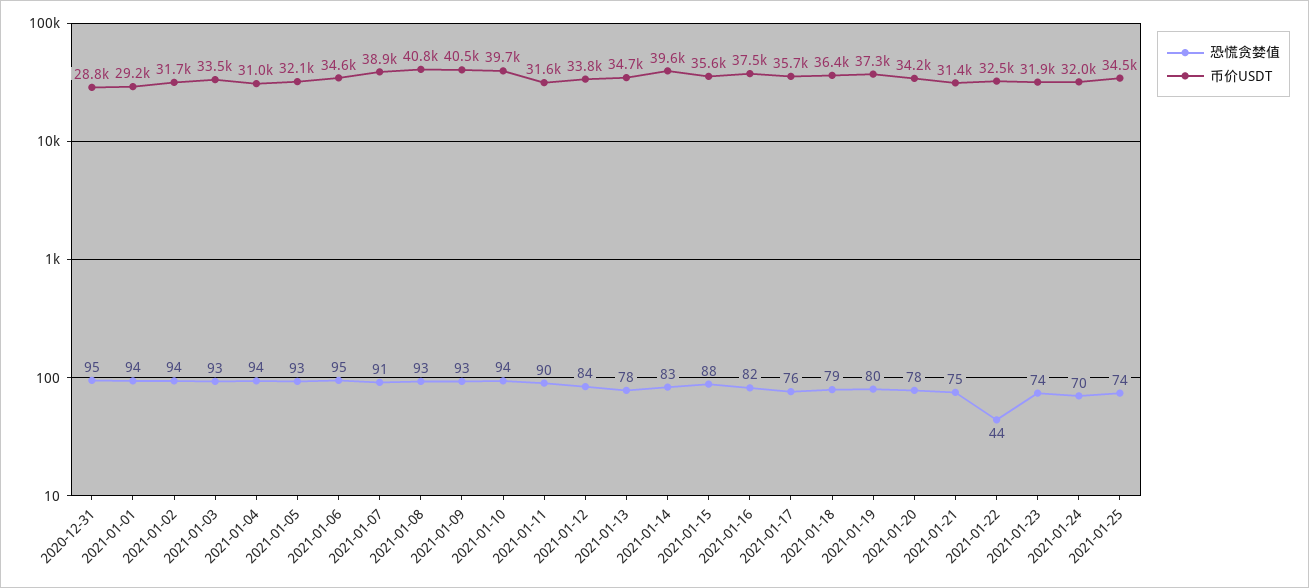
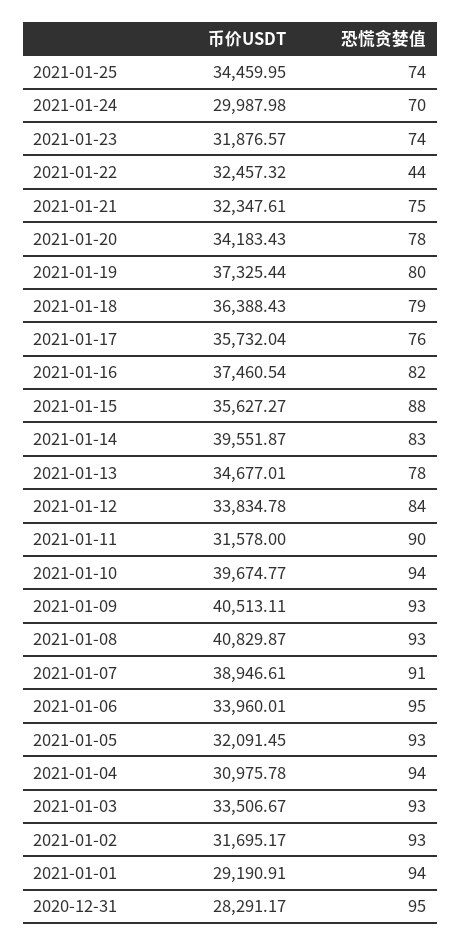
  {
    "恐慌贪婪值": {
      "2020-12-31": 95,
      "2021-01-01": 94,
-     "2021-01-02": 94,
+     "2021-01-02": 93,
      "2021-01-03": 93,
      "2021-01-04": 94,
      "2021-01-05": 93,
      "2021-01-06": 95,
      "2021-01-07": 91,
      "2021-01-08": 93,
      "2021-01-09": 93,
      "2021-01-10": 94,
      "2021-01-11": 90,
      "2021-01-12": 84,
      "2021-01-13": 78,
      "2021-01-14": 83,
      "2021-01-15": 88,
      "2021-01-16": 82,
      "2021-01-17": 76,
      "2021-01-18": 79,
      "2021-01-19": 80,
      "2021-01-20": 78,
      "2021-01-21": 75,
      "2021-01-22": 44,
      "2021-01-23": 74,
      "2021-01-24": 70,
      "2021-01-25": 74
    },
    "币价USDT": {
-     "2020-12-31": 28800,
+     "2020-12-31": 28291.17,
      "2021-01-01": 29190.91,
      "2021-01-02": 31695.17,
      "2021-01-03": 33506.67,
      "2021-01-04": 30975.78,
      "2021-01-05": 32091.45,
-     "2021-01-06": 34600,
+     "2021-01-06": 33960.01,
      "2021-01-07": 38946.61,
      "2021-01-08": 40829.87,
      "2021-01-09": 40513.11,
      "2021-01-10": 39674.77,
      "2021-01-11": 31578,
      "2021-01-12": 33834.78,
      "2021-01-13": 34677.01,
      "2021-01-14": 39551.87,
      "2021-01-15": 35627.27,
      "2021-01-16": 37460.54,
      "2021-01-17": 35732.04,
      "2021-01-18": 36388.43,
      "2021-01-19": 37325.44,
      "2021-01-20": 34183.43,
-     "2021-01-21": 31400,
+     "2021-01-21": 32347.61,
      "2021-01-22": 32457.32,
      "2021-01-23": 31876.57,
-     "2021-01-24": 32000,
+     "2021-01-24": 29987.98,
      "2021-01-25": 34459.95
    }
  }

